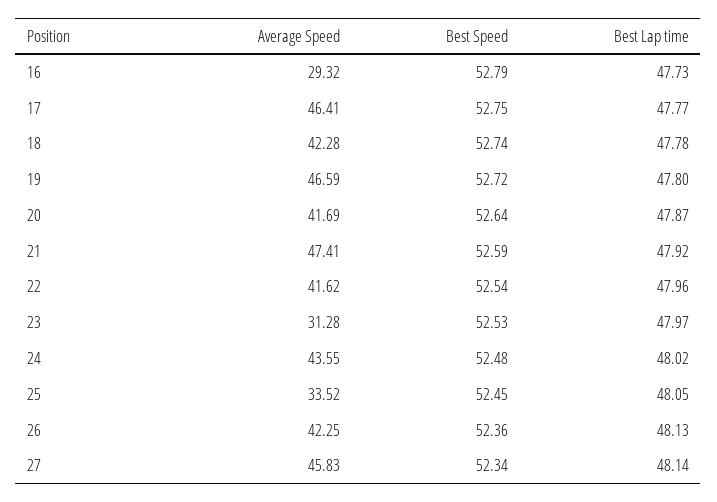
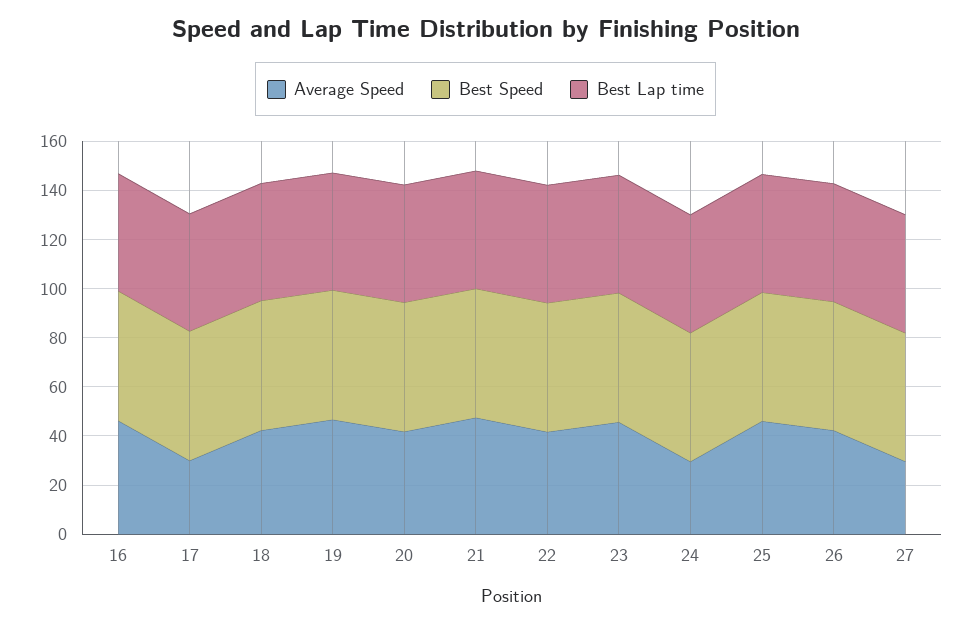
  {
    "Average Speed": {
-     "16": 29.32,
+     "16": 45,
-     "17": 46.41,
+     "17": 30,
      "18": 42.28,
      "19": 46.59,
      "20": 41.69,
      "21": 47.41,
      "22": 41.62,
-     "23": 31.28,
+     "23": 45,
-     "24": 43.55,
+     "24": 30,
-     "25": 33.52,
+     "25": 45,
      "26": 42.25,
-     "27": 45.83
+     "27": 30
    },
    "Best Speed": {
      "16": 52.79,
      "17": 52.75,
      "18": 52.74,
      "19": 52.72,
      "20": 52.64,
      "21": 52.59,
      "22": 52.54,
      "23": 52.53,
      "24": 52.48,
      "25": 52.45,
      "26": 52.36,
      "27": 52.34
    },
    "Best Lap time": {
      "16": 47.73,
      "17": 47.77,
      "18": 47.78,
      "19": 47.8,
      "20": 47.87,
      "21": 47.92,
      "22": 47.96,
      "23": 47.97,
      "24": 48.02,
      "25": 48.05,
      "26": 48.13,
      "27": 48.14
    }
  }

